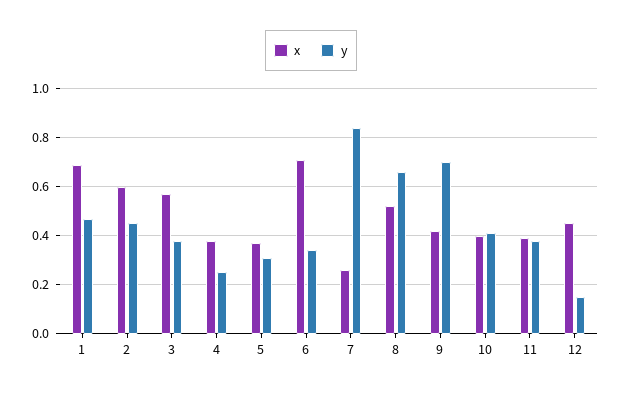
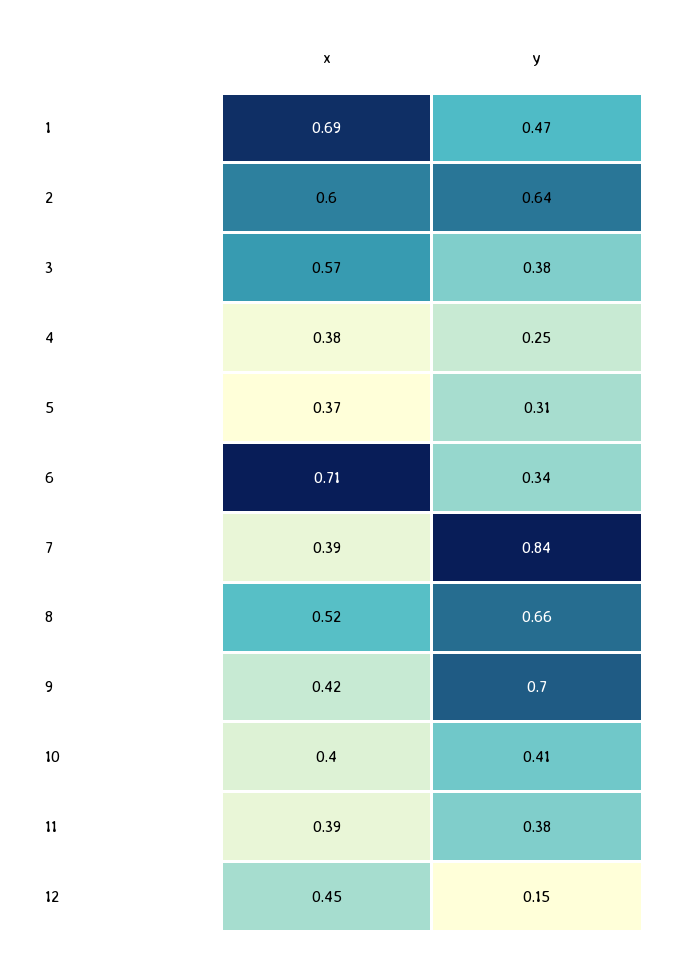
  {
    "x": {
      "1": 0.69,
      "2": 0.6,
      "3": 0.57,
      "4": 0.38,
      "5": 0.37,
      "6": 0.71,
-     "7": 0.25,
+     "7": 0.39,
      "8": 0.52,
      "9": 0.42,
      "10": 0.4,
      "11": 0.39,
      "12": 0.45
    },
    "y": {
      "1": 0.47,
-     "2": 0.45,
+     "2": 0.64,
      "3": 0.38,
      "4": 0.25,
      "5": 0.31,
      "6": 0.34,
      "7": 0.84,
      "8": 0.66,
      "9": 0.7,
      "10": 0.41,
      "11": 0.38,
      "12": 0.15
    }
  }

